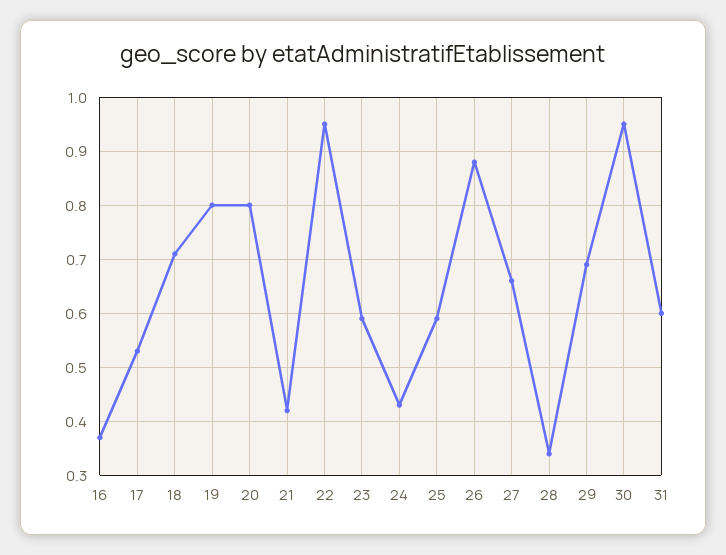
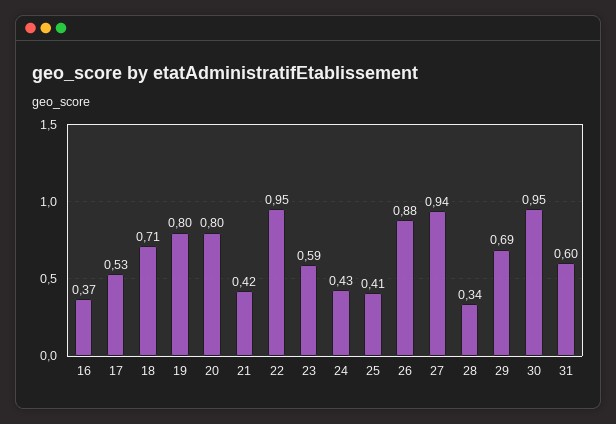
  {
    "16": 0.37,
    "17": 0.53,
    "18": 0.71,
    "19": 0.8,
    "20": 0.8,
    "21": 0.42,
    "22": 0.95,
    "23": 0.59,
    "24": 0.43,
-   "25": 0.6,
+   "25": 0.41,
    "26": 0.88,
-   "27": 0.65,
+   "27": 0.94,
    "28": 0.34,
    "29": 0.69,
    "30": 0.95,
    "31": 0.6
  }

